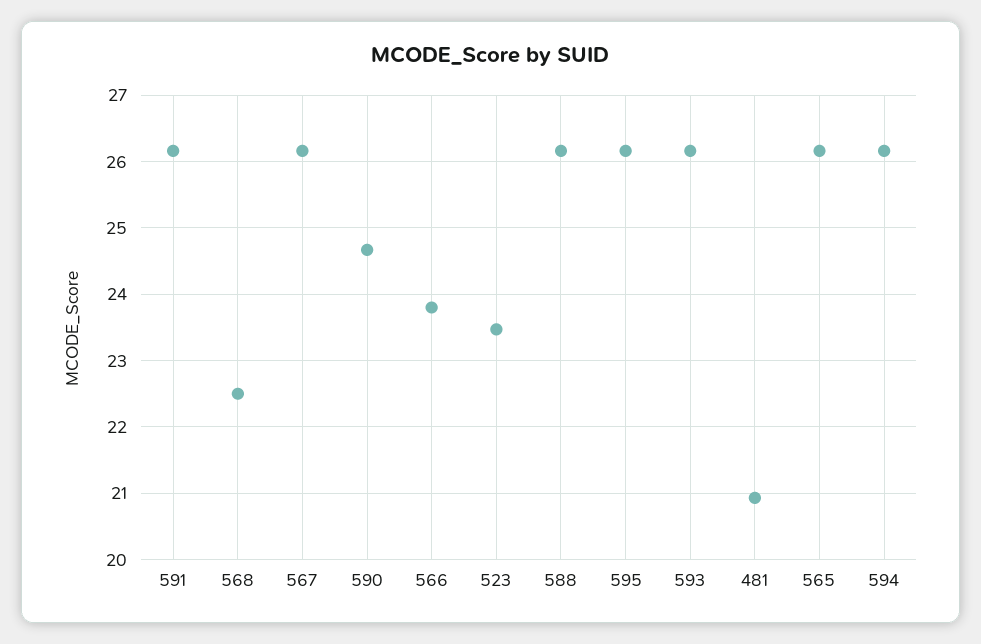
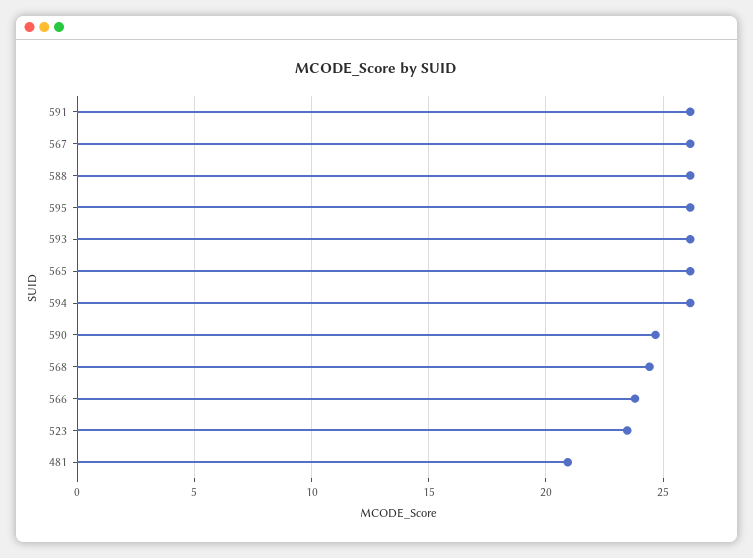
  {
    "591": 26.2,
-   "568": 22.5,
+   "568": 24.5,
    "567": 26.2,
    "590": 24.7,
    "566": 23.8,
    "523": 23.5,
    "588": 26.2,
    "595": 26.2,
    "593": 26.2,
    "481": 20.9,
    "565": 26.2,
    "594": 26.2
  }

